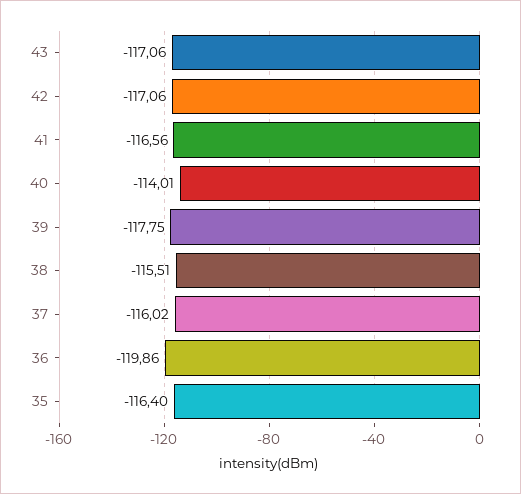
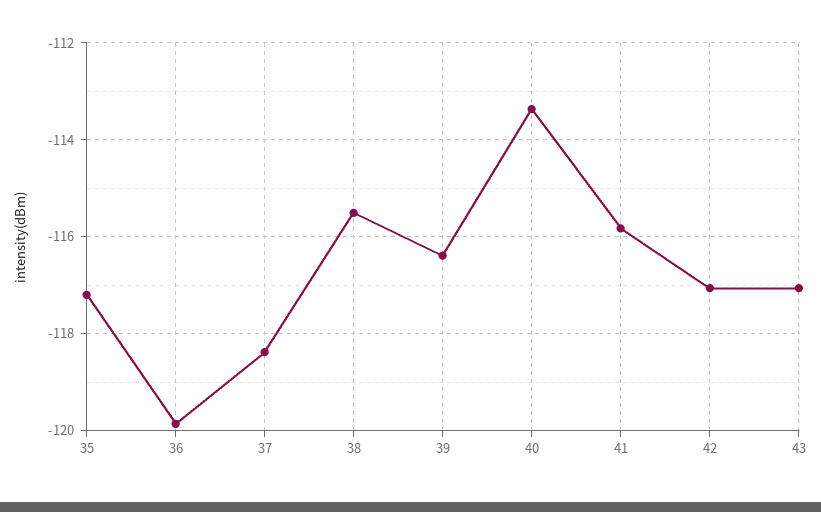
  {
    "43": -117.06,
    "42": -117.06,
-   "41": -116.56,
+   "41": -115.8,
-   "40": -114.01,
+   "40": -113.4,
-   "39": -117.75,
+   "39": -116.4,
    "38": -115.51,
-   "37": -116.02,
+   "37": -118.4,
    "36": -119.86,
-   "35": -116.4
+   "35": -117.2
  }

